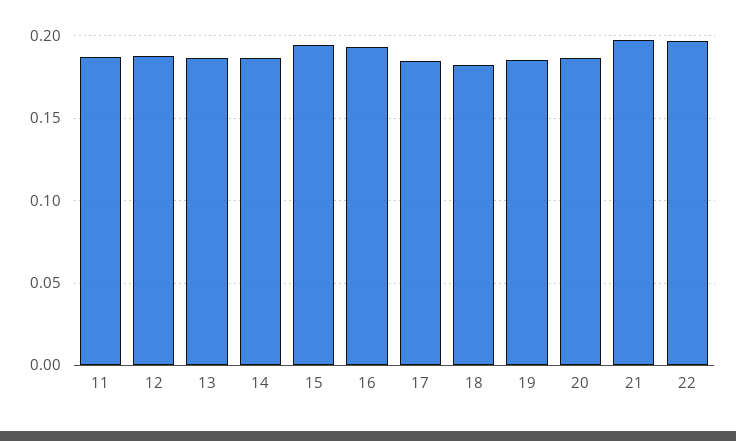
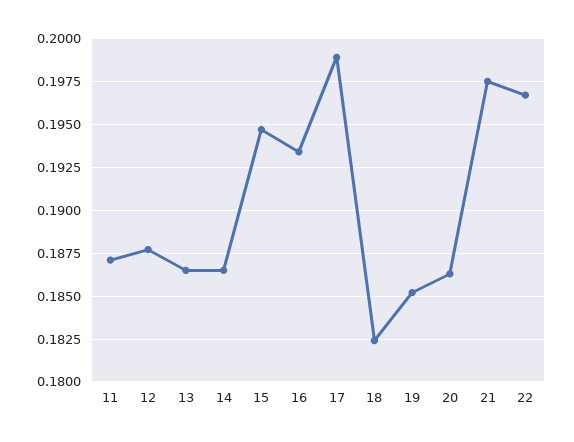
  {
    "11": 0.187,
    "12": 0.1875,
    "13": 0.1865,
    "14": 0.1865,
    "15": 0.1945,
    "16": 0.1935,
-   "17": 0.185,
+   "17": 0.199,
    "18": 0.1825,
    "19": 0.185,
    "20": 0.1865,
    "21": 0.1975,
    "22": 0.1965
  }

